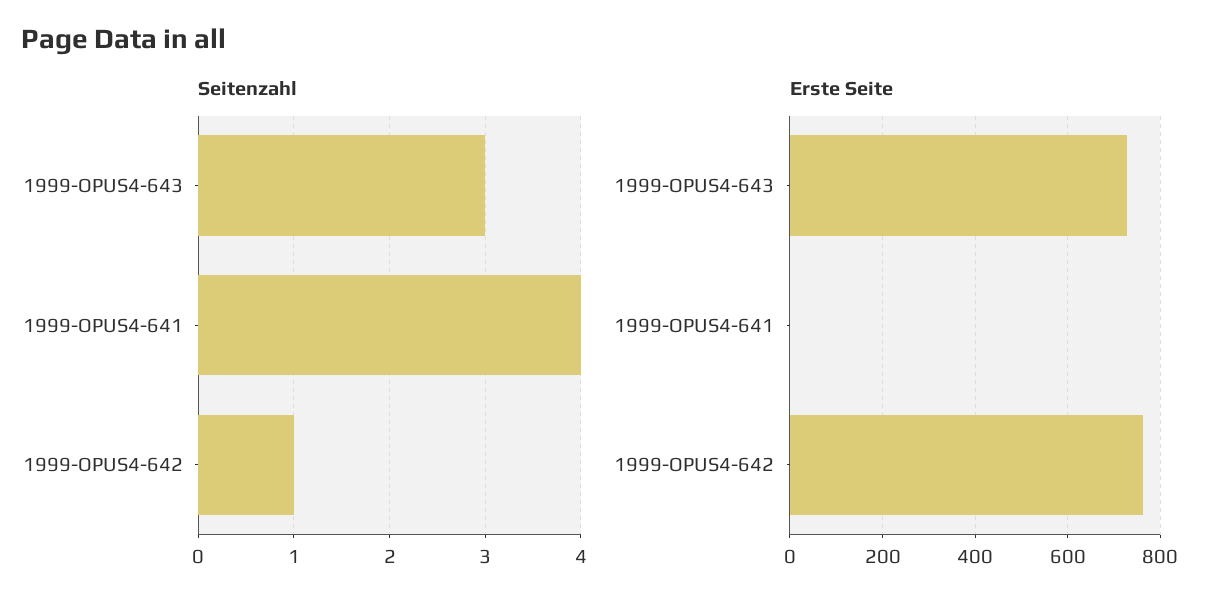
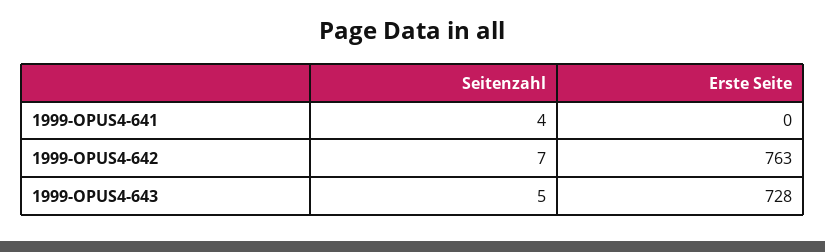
  {
    "Seitenzahl": {
-     "1999-OPUS4-643": 3,
+     "1999-OPUS4-643": 5,
      "1999-OPUS4-641": 4,
-     "1999-OPUS4-642": 1
+     "1999-OPUS4-642": 7
    },
    "Erste Seite": {
      "1999-OPUS4-643": 728,
      "1999-OPUS4-641": 0,
      "1999-OPUS4-642": 763
    }
  }

